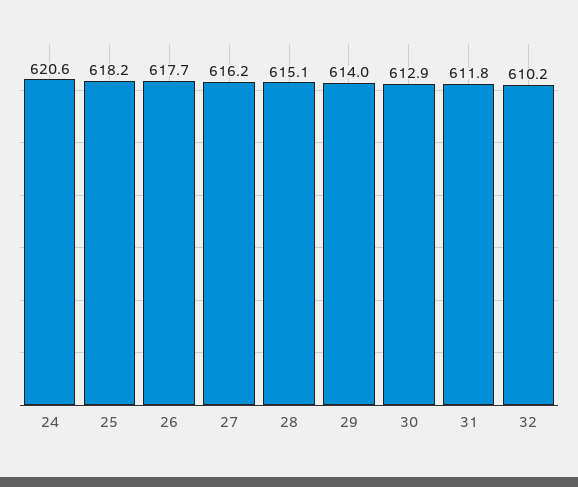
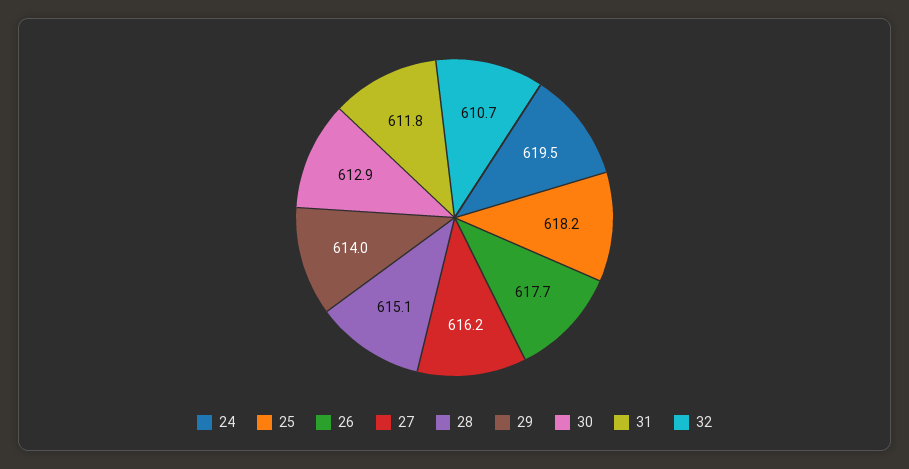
  {
-   "24": 620.6,
+   "24": 619.5,
    "25": 618.2,
    "26": 617.7,
    "27": 616.2,
    "28": 615.1,
    "29": 614,
    "30": 612.9,
    "31": 611.8,
-   "32": 610.2
+   "32": 610.7
  }

